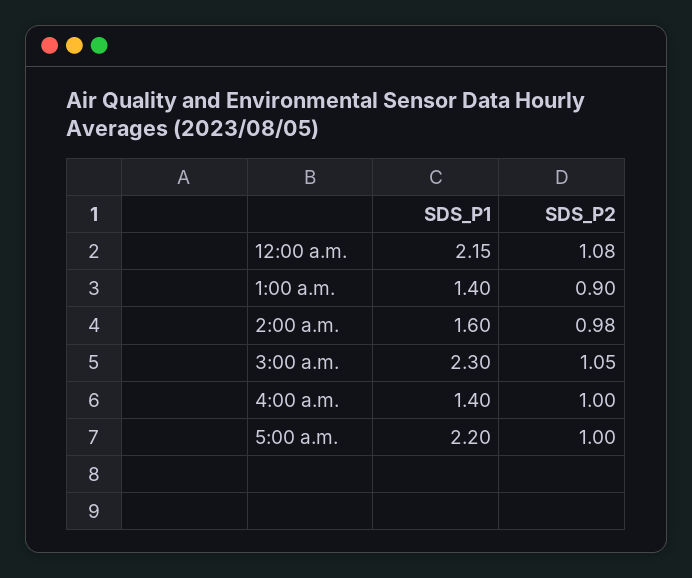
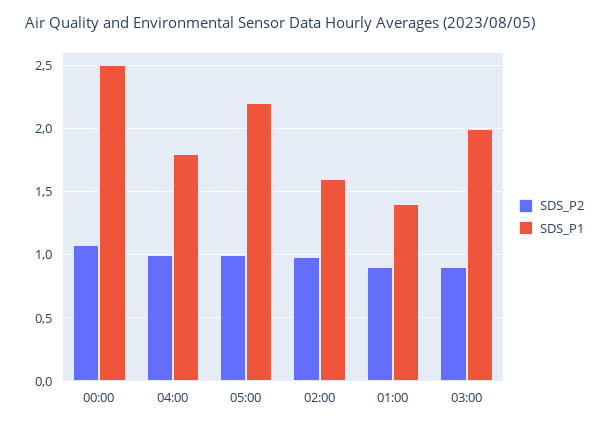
  {
    "SDS_P1": {
-     "12:00 a.m.": 2.15,
+     "12:00 a.m.": 2.5,
      "1:00 a.m.": 1.4,
      "2:00 a.m.": 1.6,
-     "3:00 a.m.": 2.3,
+     "3:00 a.m.": 2,
-     "4:00 a.m.": 1.4,
+     "4:00 a.m.": 1.8,
      "5:00 a.m.": 2.2
    },
    "SDS_P2": {
      "12:00 a.m.": 1.08,
      "1:00 a.m.": 0.9,
      "2:00 a.m.": 0.98,
-     "3:00 a.m.": 1.05,
+     "3:00 a.m.": 0.9,
      "4:00 a.m.": 1,
      "5:00 a.m.": 1
    }
  }

